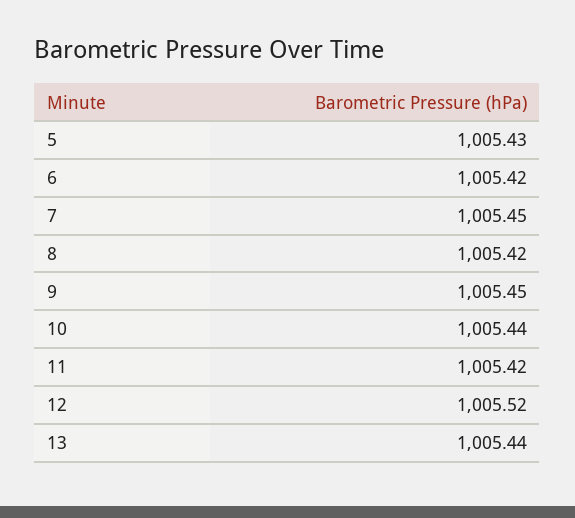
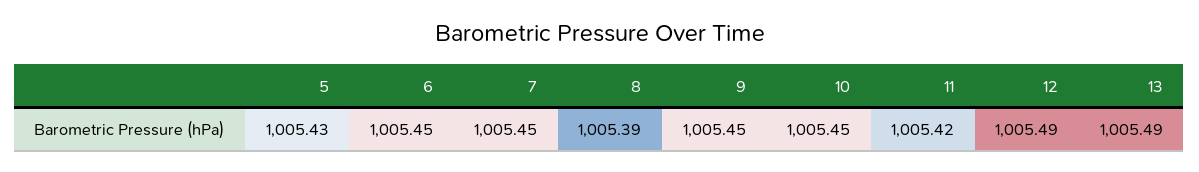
  {
    "5": 1005.43,
-   "6": 1005.42,
+   "6": 1005.45,
    "7": 1005.45,
-   "8": 1005.42,
+   "8": 1005.39,
    "9": 1005.45,
-   "10": 1005.44,
+   "10": 1005.45,
    "11": 1005.42,
-   "12": 1005.52,
+   "12": 1005.49,
-   "13": 1005.44
+   "13": 1005.49
  }

